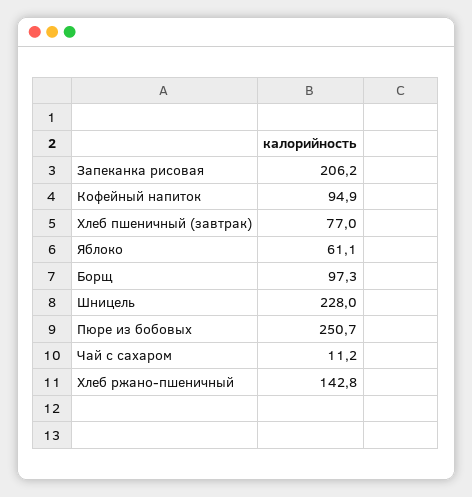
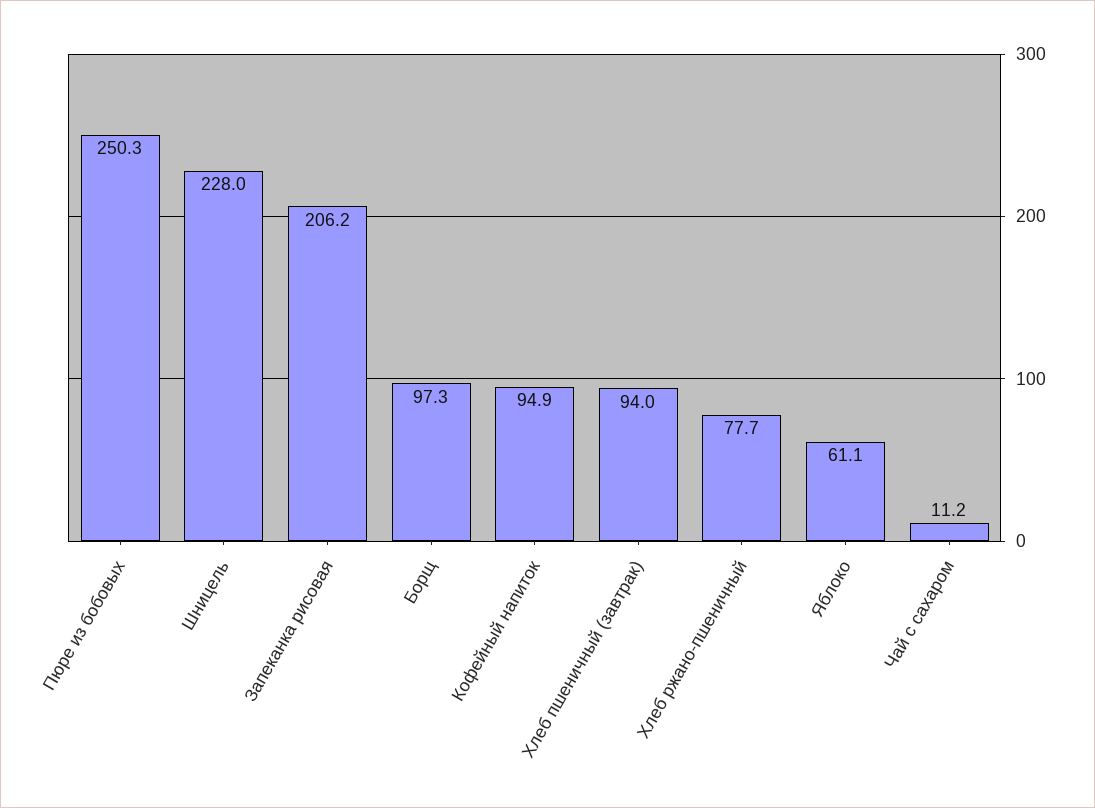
  {
    "Запеканка рисовая": 206.2,
    "Кофейный напиток": 94.9,
-   "Хлеб пшеничный (завтрак)": 77,
+   "Хлеб пшеничный (завтрак)": 94,
    "Яблоко": 61.1,
    "Борщ": 97.3,
    "Шницель": 228,
-   "Пюре из бобовых": 250.7,
+   "Пюре из бобовых": 250.3,
    "Чай с сахаром": 11.2,
-   "Хлеб ржано-пшеничный": 142.8
+   "Хлеб ржано-пшеничный": 77.7
  }

